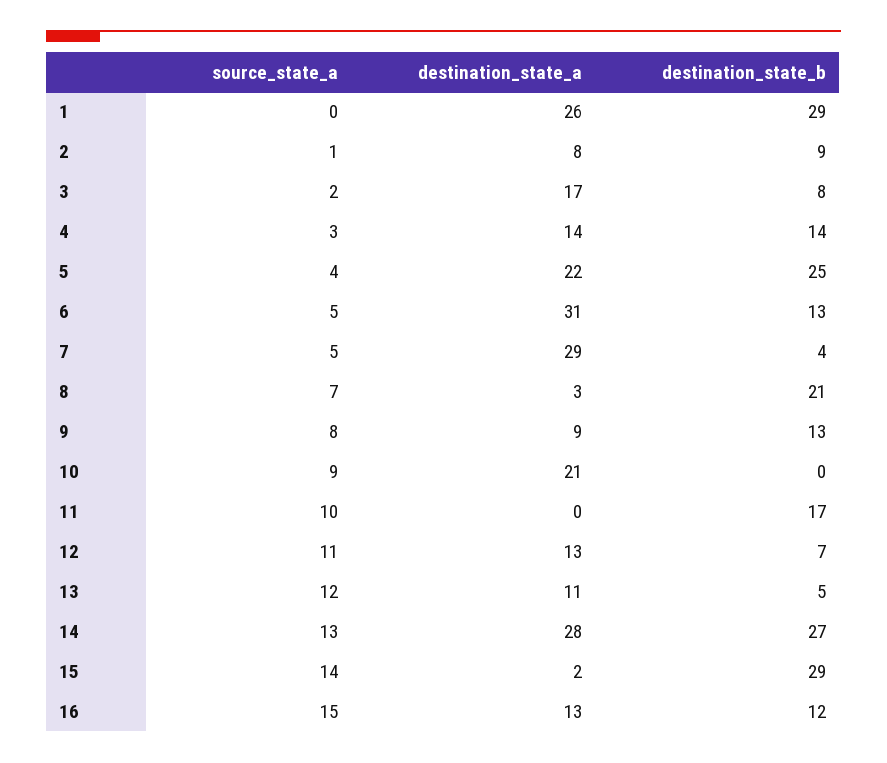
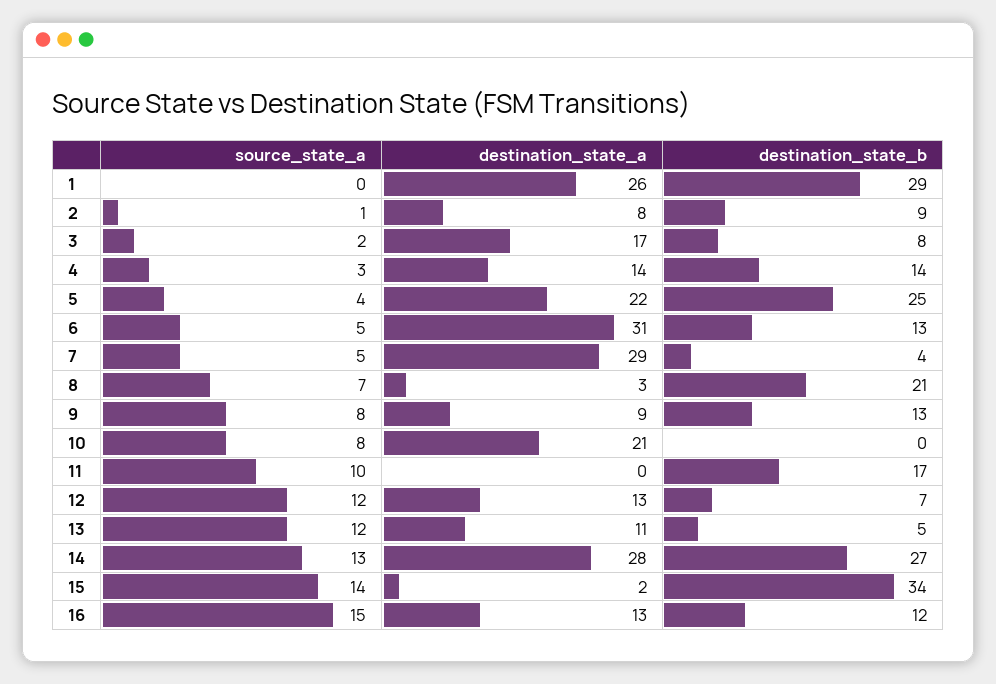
  {
    "source_state_a": {
      "1": 0,
      "2": 1,
      "3": 2,
      "4": 3,
      "5": 4,
      "6": 5,
      "7": 5,
      "8": 7,
      "9": 8,
-     "10": 9,
+     "10": 8,
      "11": 10,
-     "12": 11,
+     "12": 12,
      "13": 12,
      "14": 13,
      "15": 14,
      "16": 15
    },
    "destination_state_a": {
      "1": 26,
      "2": 8,
      "3": 17,
      "4": 14,
      "5": 22,
      "6": 31,
      "7": 29,
      "8": 3,
      "9": 9,
      "10": 21,
      "11": 0,
      "12": 13,
      "13": 11,
      "14": 28,
      "15": 2,
      "16": 13
    },
    "destination_state_b": {
      "1": 29,
      "2": 9,
      "3": 8,
      "4": 14,
      "5": 25,
      "6": 13,
      "7": 4,
      "8": 21,
      "9": 13,
      "10": 0,
      "11": 17,
      "12": 7,
      "13": 5,
      "14": 27,
-     "15": 29,
+     "15": 34,
      "16": 12
    }
  }

